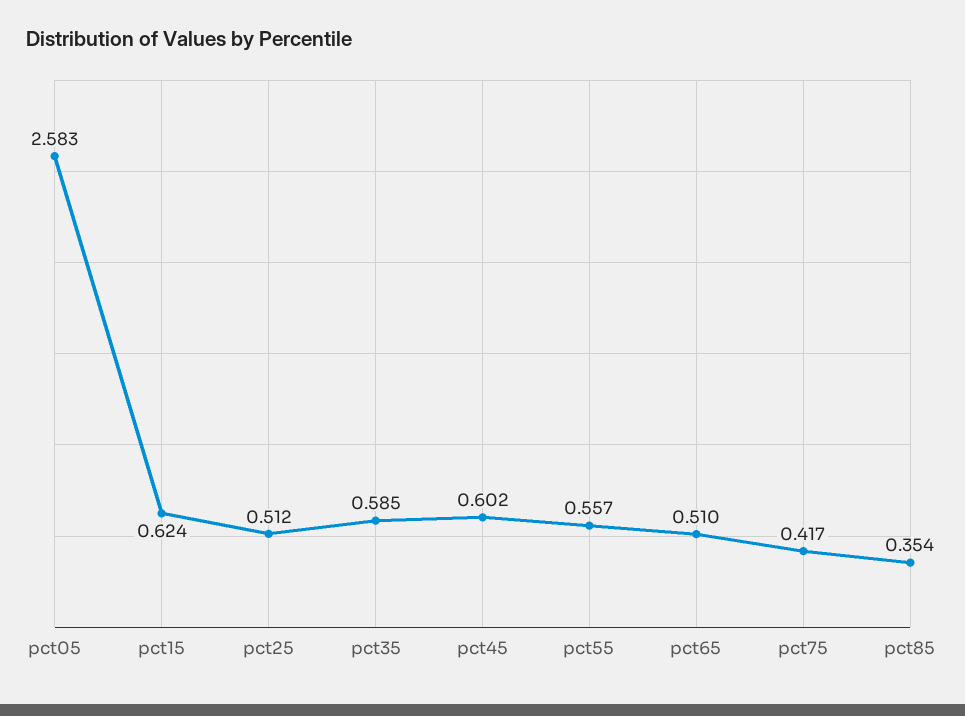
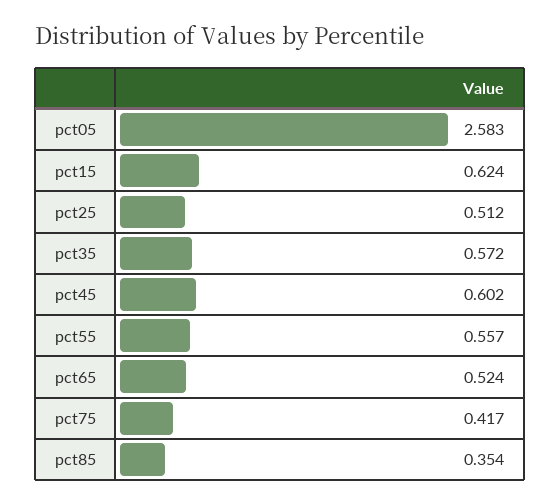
  {
    "pct05": 2.583,
    "pct15": 0.624,
    "pct25": 0.512,
-   "pct35": 0.585,
+   "pct35": 0.572,
    "pct45": 0.602,
    "pct55": 0.557,
-   "pct65": 0.51,
+   "pct65": 0.524,
    "pct75": 0.417,
    "pct85": 0.354
  }

